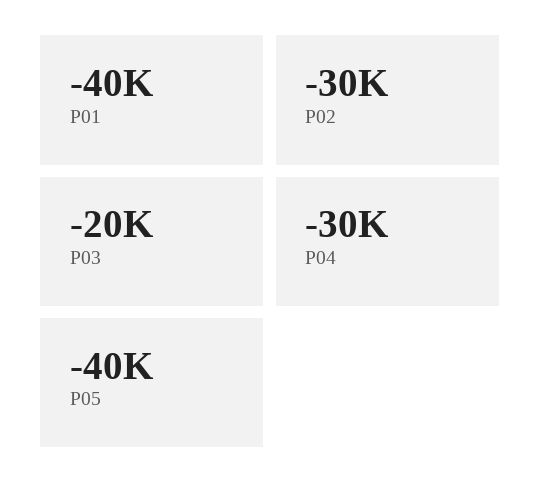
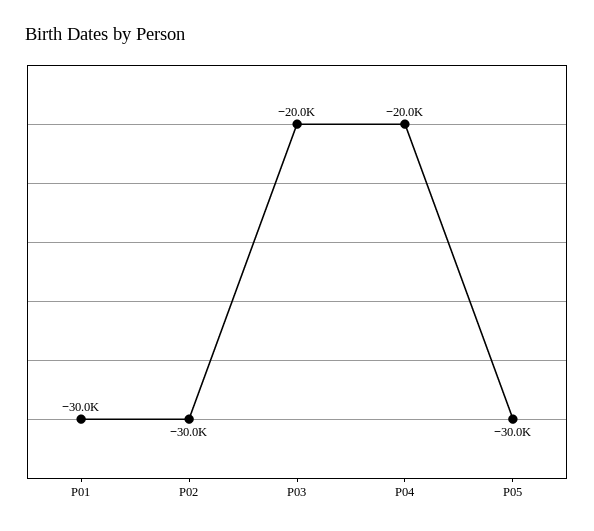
  {
-   "P01": -40000,
+   "P01": -30000,
    "P02": -30000,
    "P03": -20000,
-   "P04": -30000,
+   "P04": -20000,
-   "P05": -40000
+   "P05": -30000
  }

